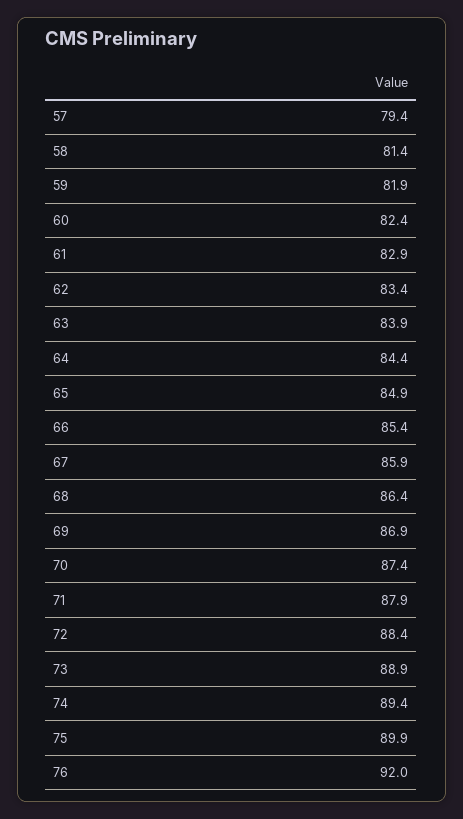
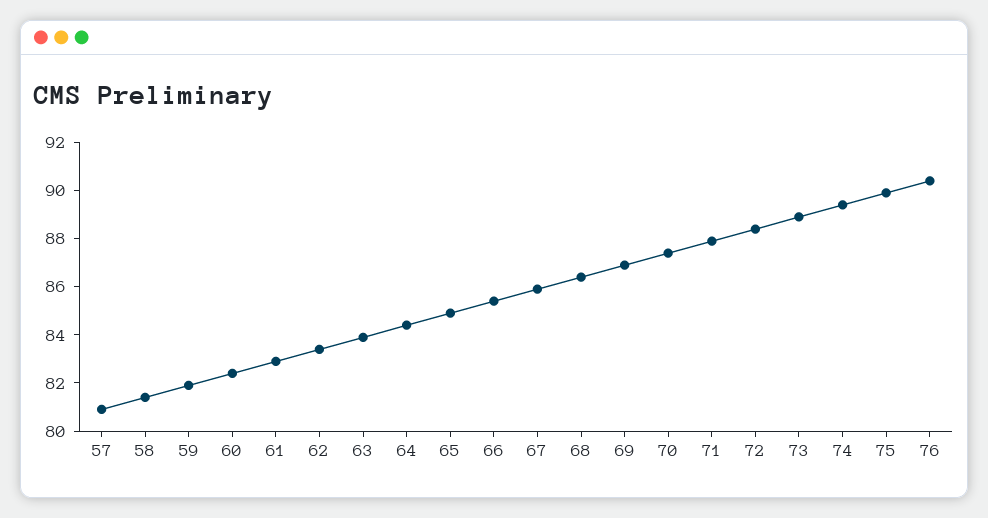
  {
-   "57": 79.4,
+   "57": 81,
    "58": 81.4,
    "59": 81.9,
    "60": 82.4,
    "61": 82.9,
    "62": 83.4,
    "63": 83.9,
    "64": 84.4,
    "65": 84.9,
    "66": 85.4,
    "67": 85.9,
    "68": 86.4,
    "69": 86.9,
    "70": 87.4,
    "71": 87.9,
    "72": 88.4,
    "73": 88.9,
    "74": 89.4,
    "75": 89.9,
-   "76": 92
+   "76": 90.5
  }

